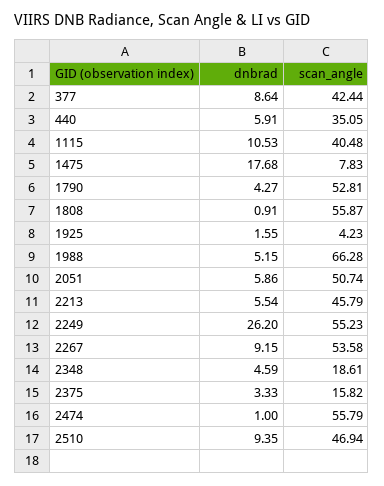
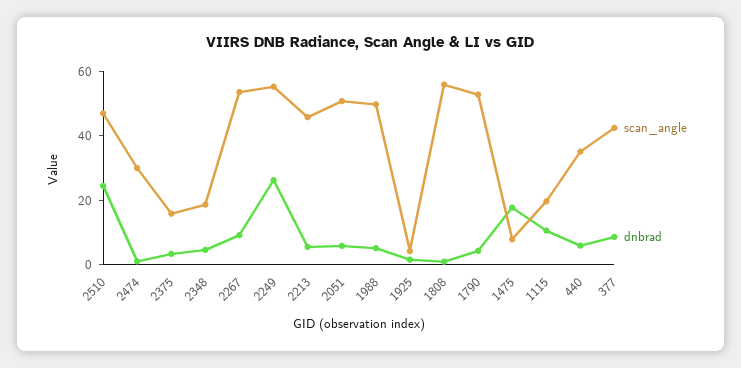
  {
    "dnbrad": {
      "377": 8.64,
      "440": 5.91,
      "1115": 10.53,
      "1475": 17.68,
      "1790": 4.27,
      "1808": 0.91,
      "1925": 1.55,
      "1988": 5.15,
      "2051": 5.86,
      "2213": 5.54,
      "2249": 26.2,
      "2267": 9.15,
      "2348": 4.59,
      "2375": 3.33,
      "2474": 1,
-     "2510": 9.35
+     "2510": 25
    },
    "scan_angle": {
      "377": 42.44,
      "440": 35.05,
-     "1115": 40.48,
+     "1115": 20,
      "1475": 7.83,
      "1790": 52.81,
      "1808": 55.87,
      "1925": 4.23,
-     "1988": 66.28,
+     "1988": 50,
      "2051": 50.74,
      "2213": 45.79,
      "2249": 55.23,
      "2267": 53.58,
      "2348": 18.61,
      "2375": 15.82,
-     "2474": 55.79,
+     "2474": 30,
      "2510": 46.94
    }
  }

